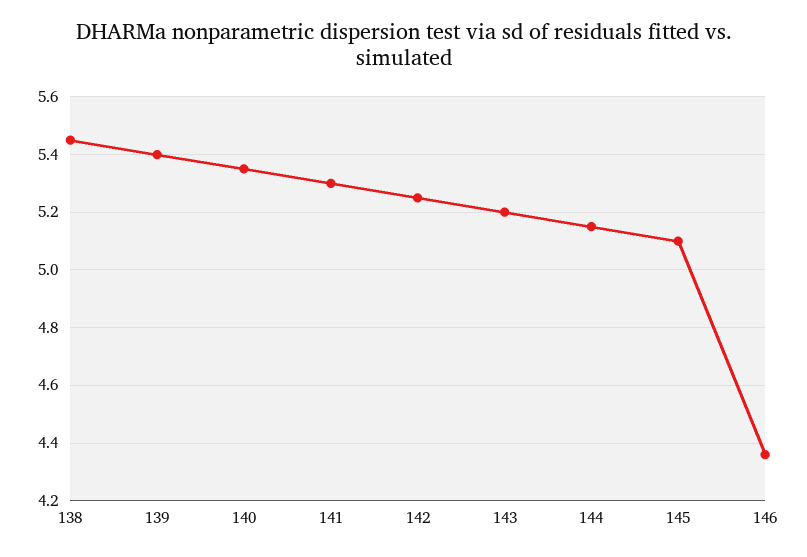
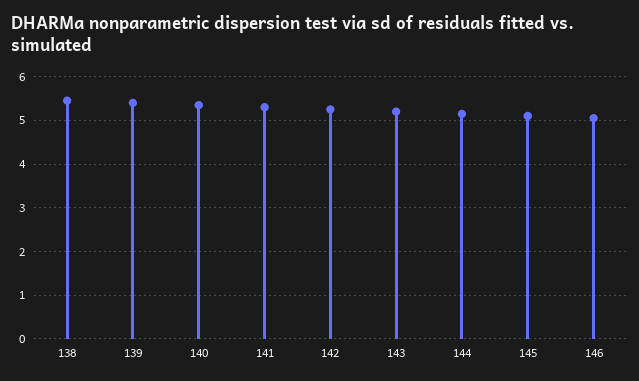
  {
    "138": 5.45,
    "139": 5.4,
    "140": 5.35,
    "141": 5.3,
    "142": 5.25,
    "143": 5.2,
    "144": 5.15,
    "145": 5.1,
-   "146": 4.35
+   "146": 5
  }

